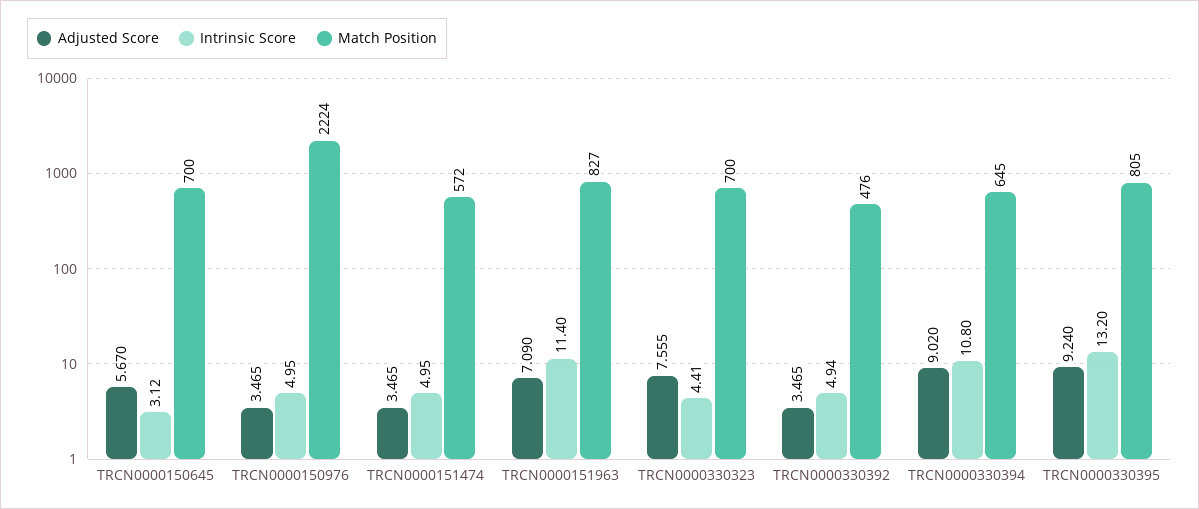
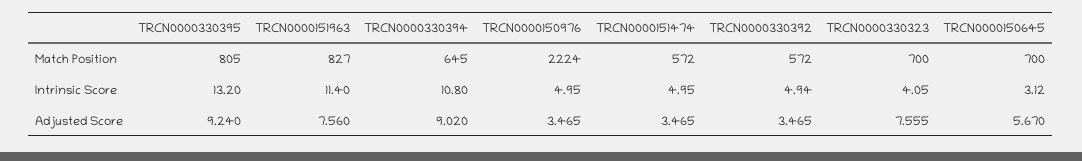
  {
    "Adjusted Score": {
      "TRCN0000150645": 5.67,
      "TRCN0000150976": 3.465,
      "TRCN0000151474": 3.465,
-     "TRCN0000151963": 7.09,
+     "TRCN0000151963": 7.56,
      "TRCN0000330323": 7.555,
      "TRCN0000330392": 3.465,
      "TRCN0000330394": 9.02,
      "TRCN0000330395": 9.24
    },
    "Intrinsic Score": {
      "TRCN0000150645": 3.12,
      "TRCN0000150976": 4.95,
      "TRCN0000151474": 4.95,
      "TRCN0000151963": 11.4,
-     "TRCN0000330323": 4.41,
+     "TRCN0000330323": 4.05,
      "TRCN0000330392": 4.94,
      "TRCN0000330394": 10.8,
      "TRCN0000330395": 13.2
    },
    "Match Position": {
      "TRCN0000150645": 700,
      "TRCN0000150976": 2224,
      "TRCN0000151474": 572,
      "TRCN0000151963": 827,
      "TRCN0000330323": 700,
-     "TRCN0000330392": 476,
+     "TRCN0000330392": 572,
      "TRCN0000330394": 645,
      "TRCN0000330395": 805
    }
  }

